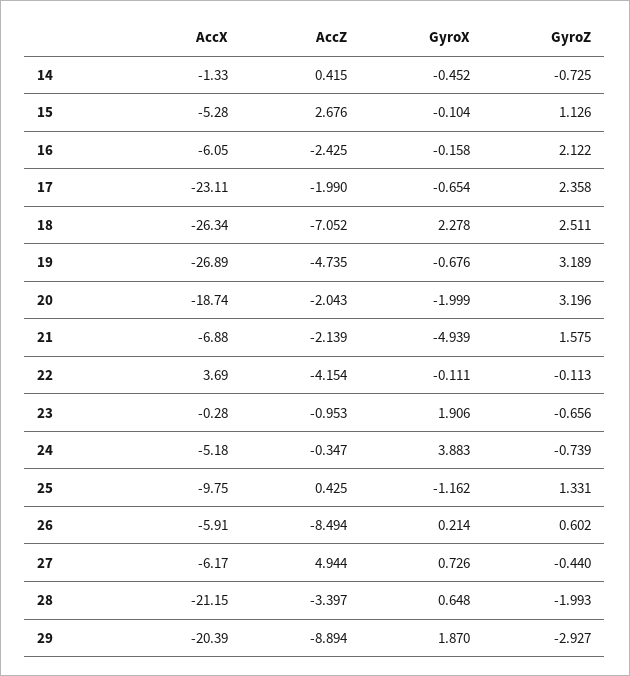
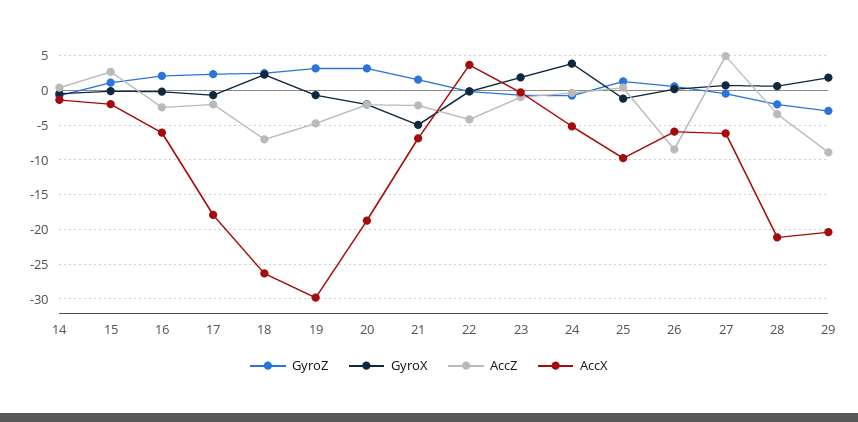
  {
    "AccX": {
      "14": -1.33,
-     "15": -5.28,
+     "15": -2,
      "16": -6.05,
-     "17": -23.11,
+     "17": -18,
      "18": -26.34,
-     "19": -26.89,
+     "19": -30,
      "20": -18.74,
      "21": -6.88,
      "22": 3.69,
      "23": -0.28,
      "24": -5.18,
      "25": -9.75,
      "26": -5.91,
      "27": -6.17,
      "28": -21.15,
      "29": -20.39
    },
    "AccZ": {
      "14": 0.415,
      "15": 2.676,
      "16": -2.425,
      "17": -1.99,
      "18": -7.052,
      "19": -4.735,
      "20": -2.043,
      "21": -2.139,
      "22": -4.154,
      "23": -0.953,
      "24": -0.347,
      "25": 0.425,
      "26": -8.494,
      "27": 4.944,
      "28": -3.397,
      "29": -8.894
    },
    "GyroX": {
      "14": -0.452,
      "15": -0.104,
      "16": -0.158,
      "17": -0.654,
      "18": 2.278,
      "19": -0.676,
      "20": -1.999,
      "21": -4.939,
      "22": -0.111,
      "23": 1.906,
      "24": 3.883,
      "25": -1.162,
      "26": 0.214,
      "27": 0.726,
      "28": 0.648,
      "29": 1.87
    },
    "GyroZ": {
      "14": -0.725,
      "15": 1.126,
      "16": 2.122,
      "17": 2.358,
      "18": 2.511,
      "19": 3.189,
      "20": 3.196,
      "21": 1.575,
      "22": -0.113,
      "23": -0.656,
      "24": -0.739,
      "25": 1.331,
      "26": 0.602,
      "27": -0.44,
      "28": -1.993,
      "29": -2.927
    }
  }

